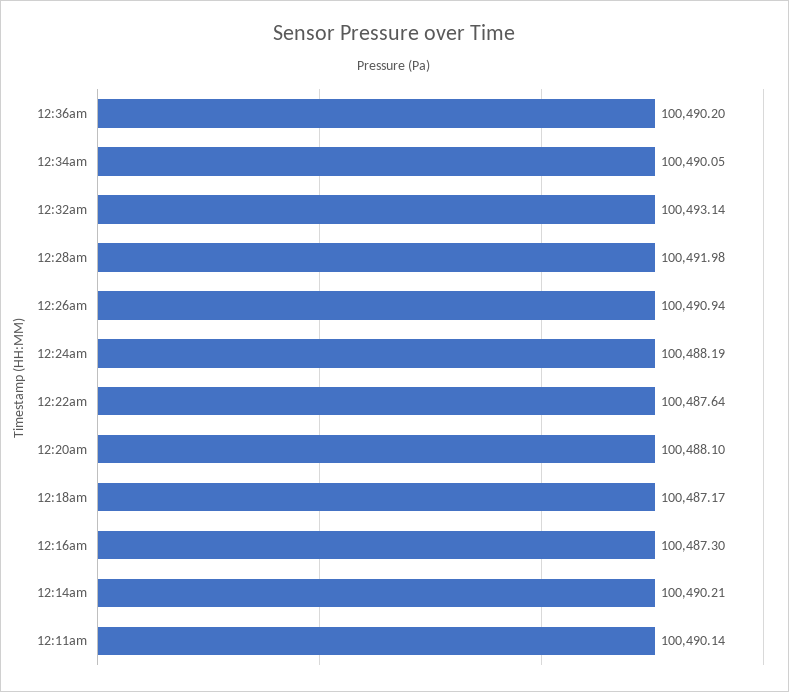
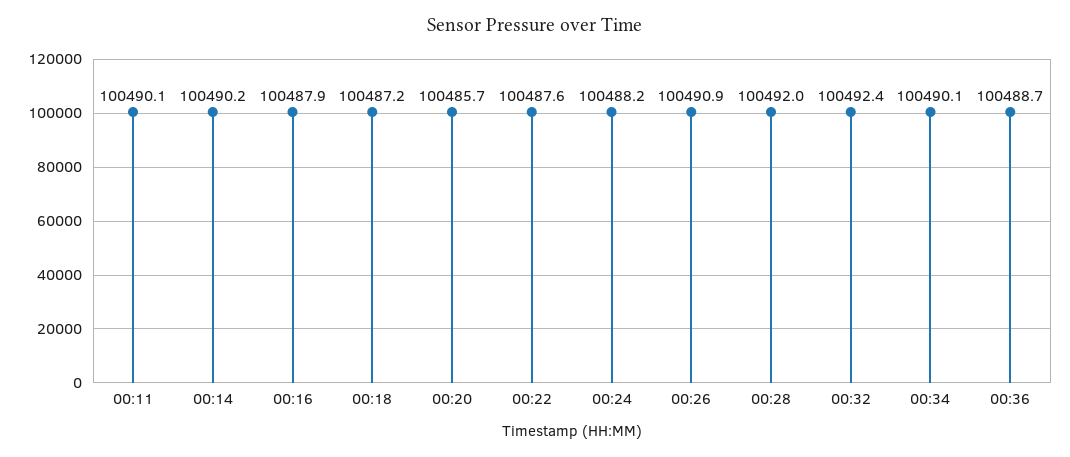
  {
-   "12:36am": 100490.2,
+   "12:36am": 100488.7,
    "12:34am": 100490.05,
-   "12:32am": 100493.14,
+   "12:32am": 100492.4,
    "12:28am": 100491.98,
    "12:26am": 100490.94,
    "12:24am": 100488.19,
    "12:22am": 100487.64,
-   "12:20am": 100488.1,
+   "12:20am": 100485.7,
    "12:18am": 100487.17,
-   "12:16am": 100487.3,
+   "12:16am": 100487.9,
    "12:14am": 100490.21,
    "12:11am": 100490.14
  }

